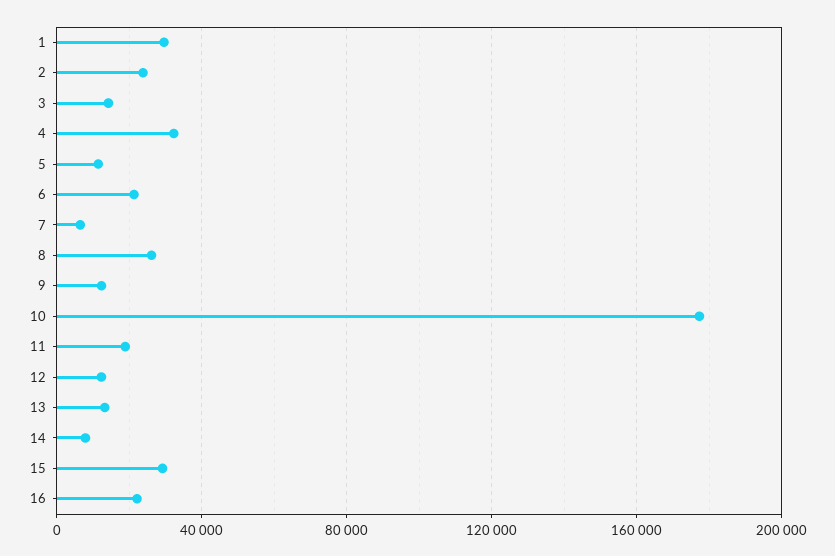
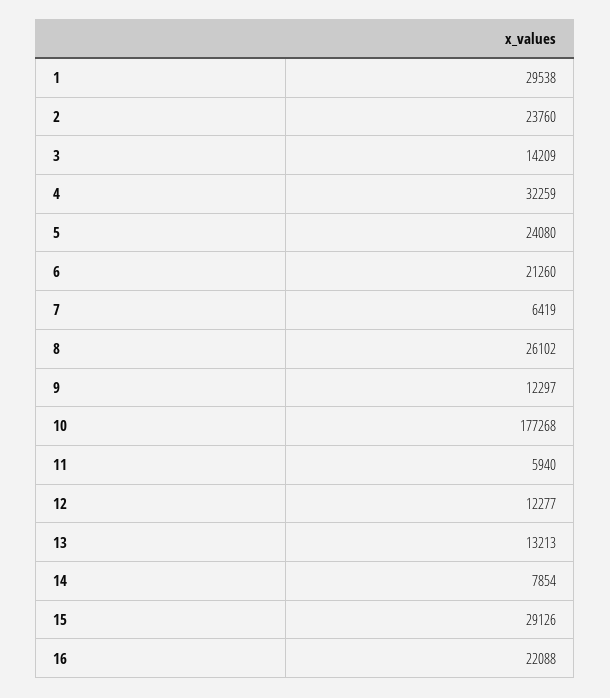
  {
    "1": 29538,
    "2": 23760,
    "3": 14209,
    "4": 32259,
-   "5": 10000,
+   "5": 24080,
    "6": 21260,
    "7": 6419,
    "8": 26102,
    "9": 12297,
    "10": 177268,
-   "11": 20000,
+   "11": 5940,
    "12": 12277,
    "13": 13213,
    "14": 7854,
    "15": 29126,
    "16": 22088
  }

